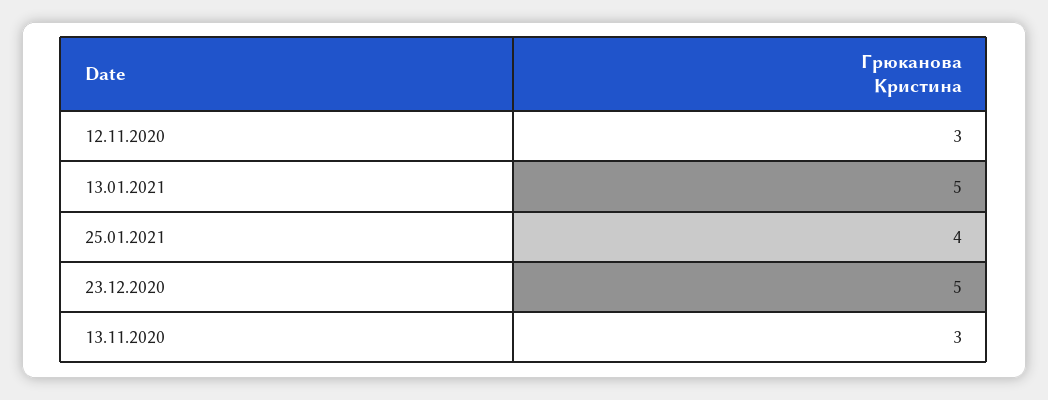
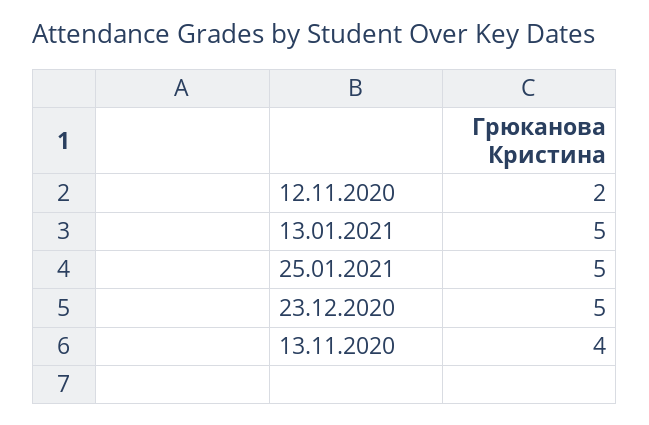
  {
-   "12.11.2020": 3,
+   "12.11.2020": 2,
    "13.01.2021": 5,
-   "25.01.2021": 4,
+   "25.01.2021": 5,
    "23.12.2020": 5,
-   "13.11.2020": 3
+   "13.11.2020": 4
  }

